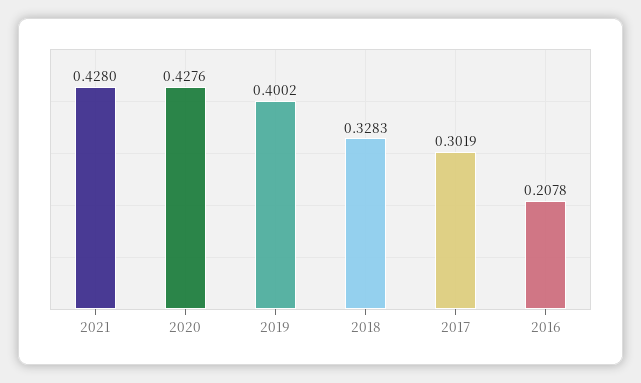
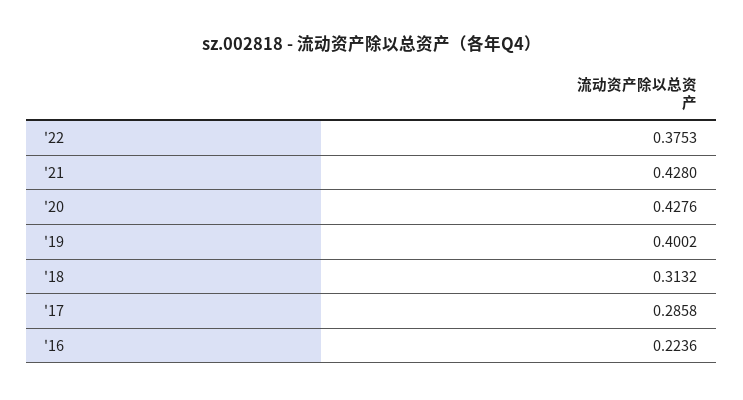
  {
    "2021": 0.428,
    "2020": 0.4276,
    "2019": 0.4002,
-   "2018": 0.3283,
+   "2018": 0.3132,
-   "2017": 0.3019,
+   "2017": 0.2858,
-   "2016": 0.2078
+   "2016": 0.2236,
+   "'22": 0.3753
  }

